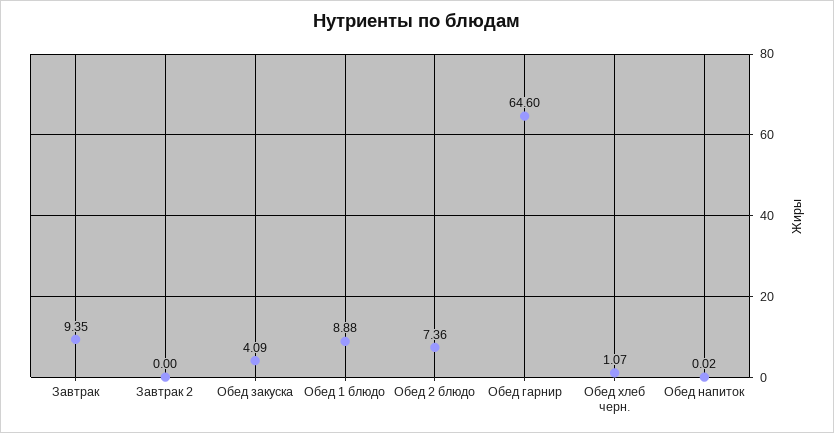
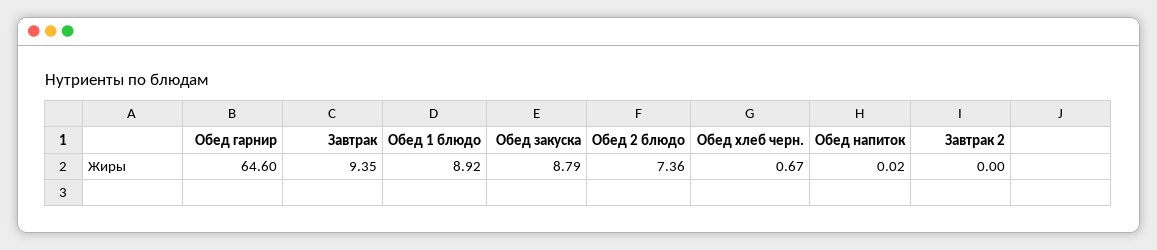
  {
    "Завтрак": 9.35,
    "Завтрак 2": 0,
-   "Обед закуска": 4.09,
+   "Обед закуска": 8.79,
-   "Обед 1 блюдо": 8.88,
+   "Обед 1 блюдо": 8.92,
    "Обед 2 блюдо": 7.36,
    "Обед гарнир": 64.6,
-   "Обед хлеб черн.": 1.07,
+   "Обед хлеб черн.": 0.67,
    "Обед напиток": 0.02
  }

